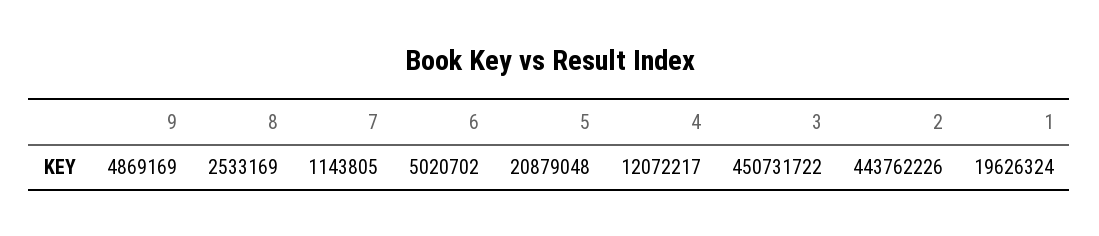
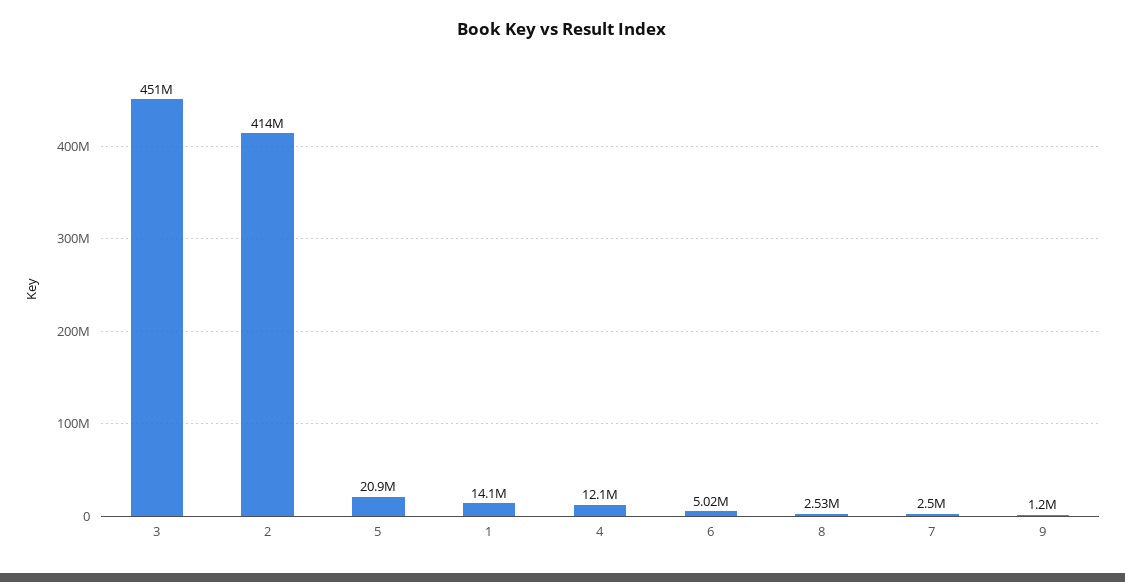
  {
-   "9": 4869169,
+   "9": 1200000,
    "8": 2533169,
-   "7": 1143805,
+   "7": 2500000,
    "6": 5020702,
    "5": 20879048,
    "4": 12072217,
    "3": 450731722,
-   "2": 443762226,
+   "2": 414000000,
-   "1": 19626324
+   "1": 14100000
  }

